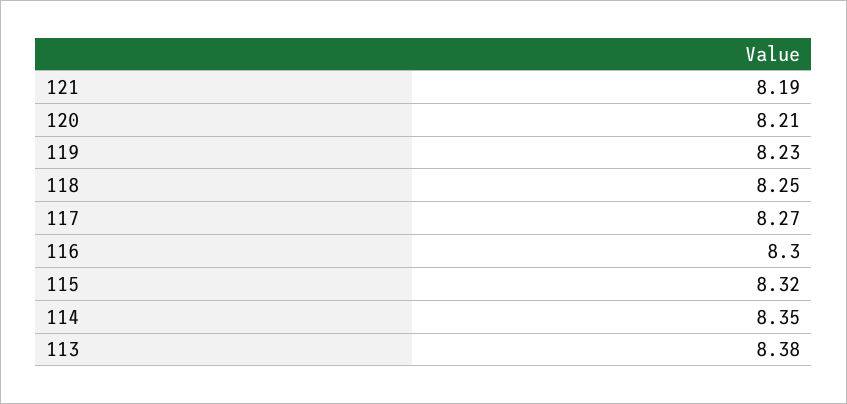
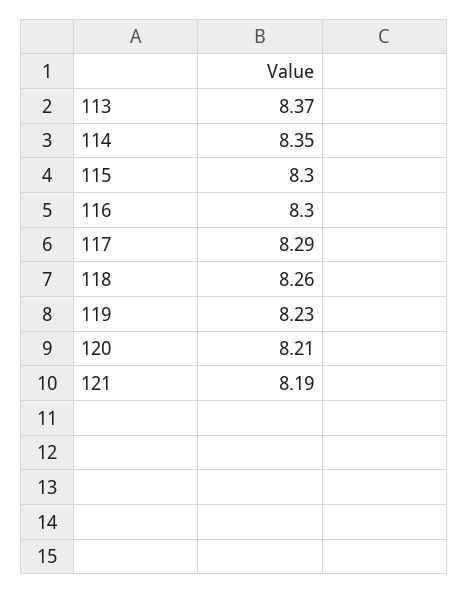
  {
    "121": 8.19,
    "120": 8.21,
    "119": 8.23,
-   "118": 8.25,
+   "118": 8.26,
-   "117": 8.27,
+   "117": 8.29,
    "116": 8.3,
-   "115": 8.32,
+   "115": 8.3,
    "114": 8.35,
-   "113": 8.38
+   "113": 8.37
  }

